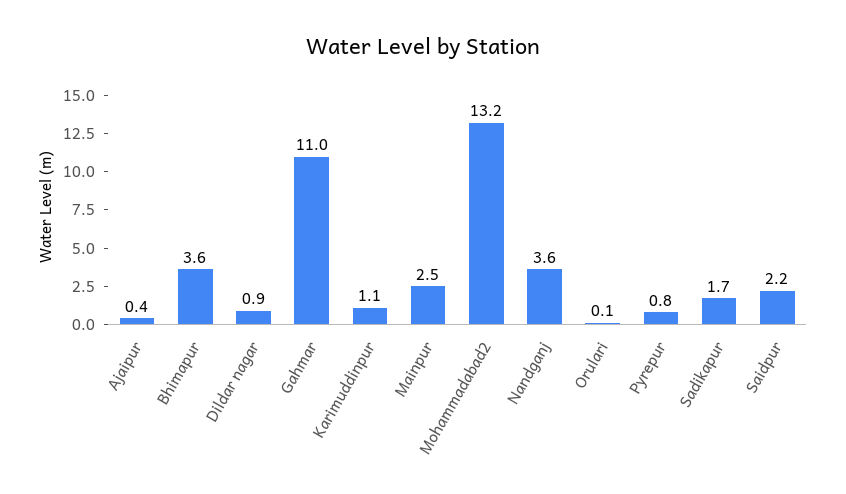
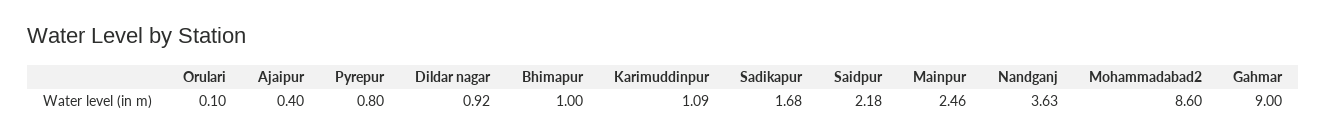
  {
    "Ajaipur": 0.4,
-   "Bhimapur": 3.6,
+   "Bhimapur": 1,
    "Dildar nagar": 0.92,
-   "Gahmar": 11,
+   "Gahmar": 9,
    "Karimuddinpur": 1.09,
    "Mainpur": 2.46,
-   "Mohammadabad2": 13.2,
+   "Mohammadabad2": 8.6,
    "Nandganj": 3.63,
    "Orulari": 0.1,
    "Pyrepur": 0.8,
    "Sadikapur": 1.68,
    "Saidpur": 2.18
  }

